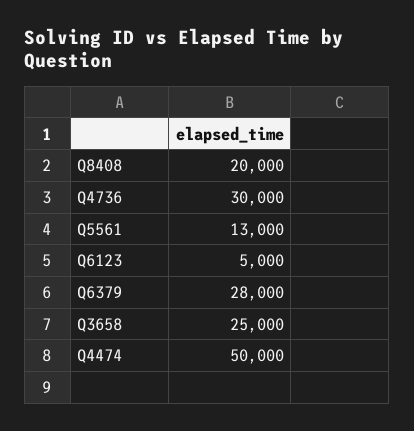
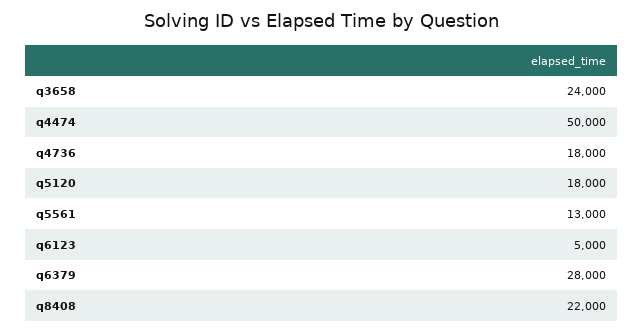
  {
-   "Q8408": 20000,
+   "Q8408": 22000,
-   "Q4736": 30000,
+   "Q4736": 18000,
    "Q5561": 13000,
    "Q6123": 5000,
    "Q6379": 28000,
-   "Q3658": 25000,
+   "Q3658": 24000,
-   "Q4474": 50000
+   "Q4474": 50000,
+   "q5120": 18000
  }

